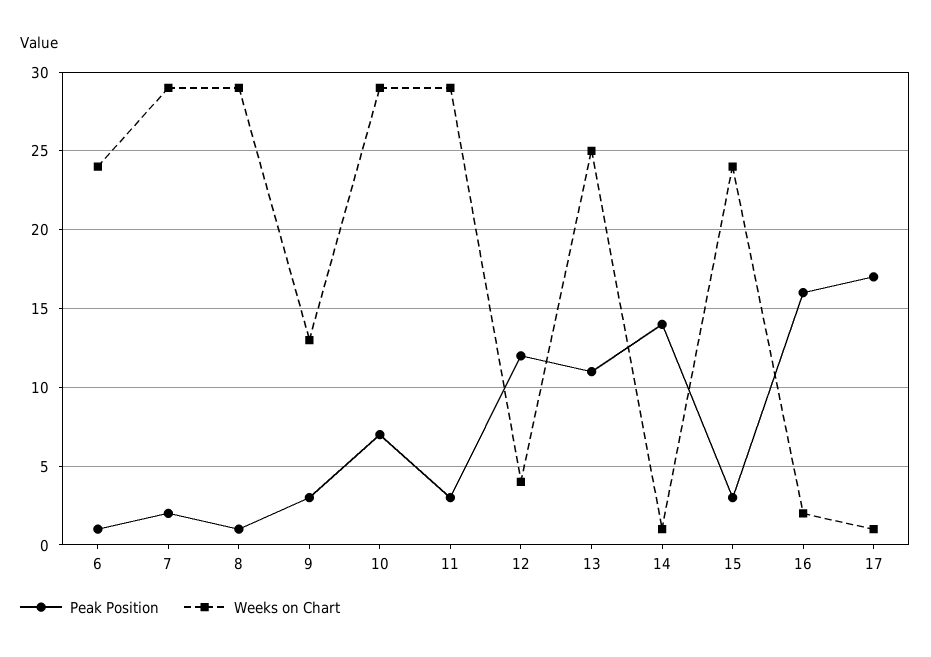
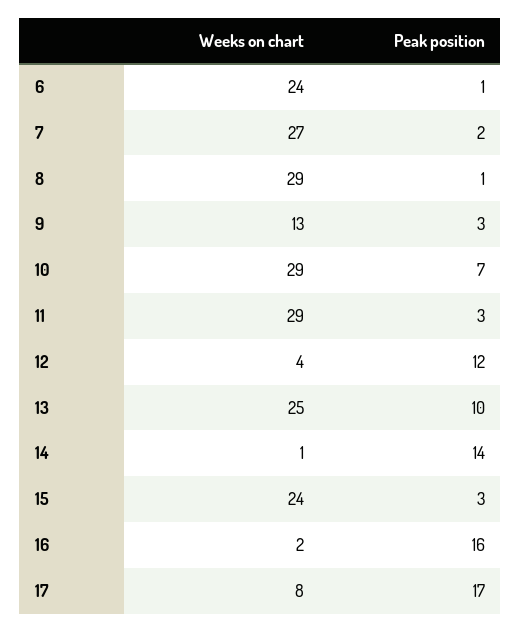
  {
    "Peak Position": {
      "6": 1,
      "7": 2,
      "8": 1,
      "9": 3,
      "10": 7,
      "11": 3,
      "12": 12,
-     "13": 11,
+     "13": 10,
      "14": 14,
      "15": 3,
      "16": 16,
      "17": 17
    },
    "Weeks on Chart": {
      "6": 24,
-     "7": 29,
+     "7": 27,
      "8": 29,
      "9": 13,
      "10": 29,
      "11": 29,
      "12": 4,
      "13": 25,
      "14": 1,
      "15": 24,
      "16": 2,
-     "17": 1
+     "17": 8
    }
  }

